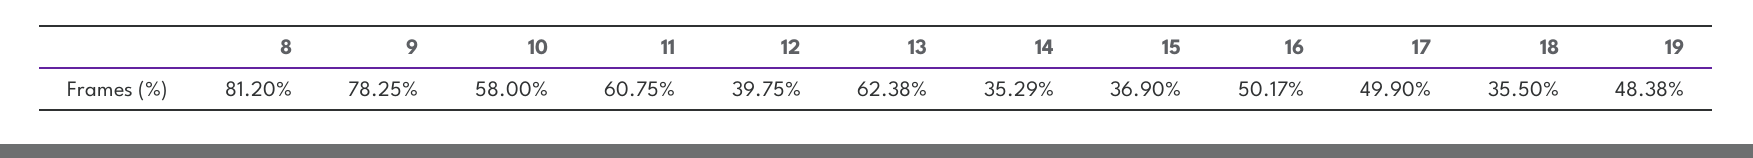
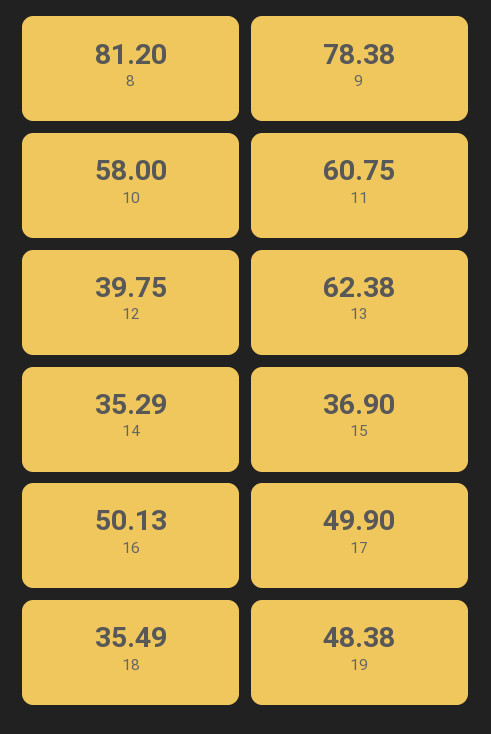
  {
    "8": 81.2,
-   "9": 78.25,
+   "9": 78.38,
    "10": 58,
    "11": 60.75,
    "12": 39.75,
    "13": 62.38,
    "14": 35.29,
    "15": 36.9,
-   "16": 50.17,
+   "16": 50.13,
    "17": 49.9,
-   "18": 35.5,
+   "18": 35.49,
    "19": 48.38
  }

